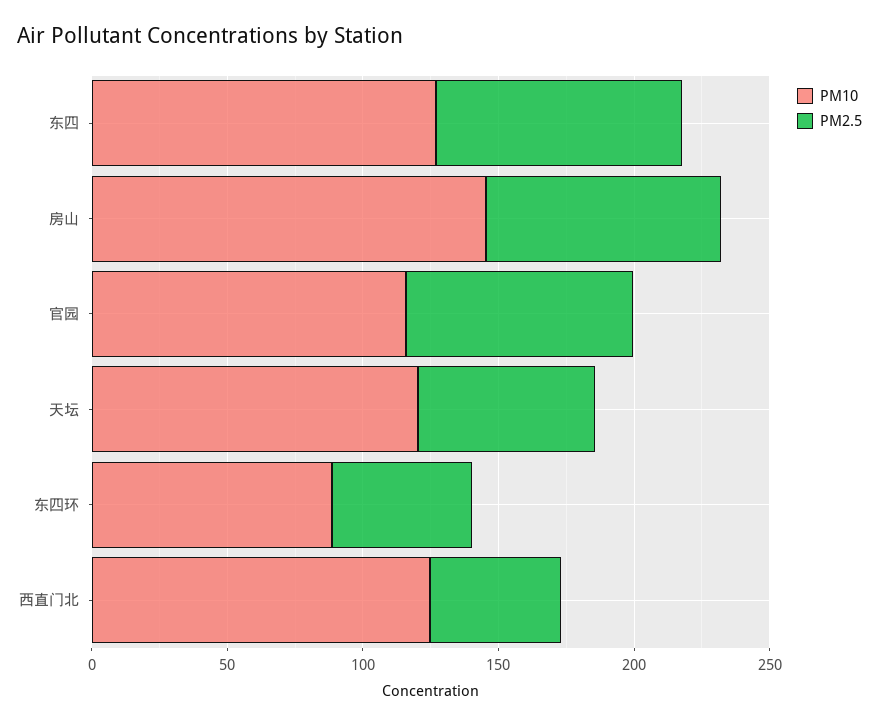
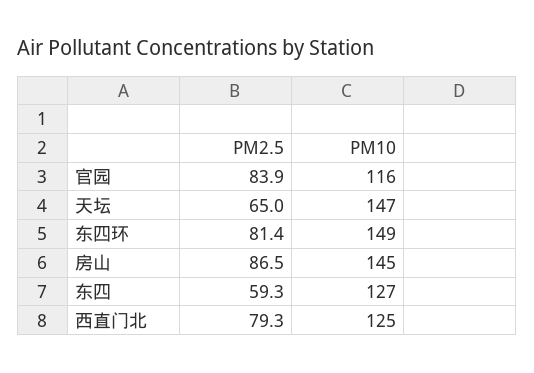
  {
    "PM10": {
      "东四": 127,
      "房山": 145,
      "官园": 116,
-     "天坛": 120,
+     "天坛": 147,
-     "东四环": 90,
+     "东四环": 149,
      "西直门北": 125
    },
    "PM2.5": {
-     "东四": 90,
+     "东四": 59.3,
      "房山": 86.5,
      "官园": 83.9,
      "天坛": 65,
-     "东四环": 50,
+     "东四环": 81.4,
-     "西直门北": 50
+     "西直门北": 79.3
    }
  }

